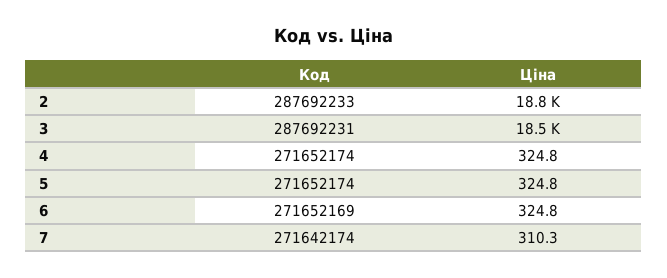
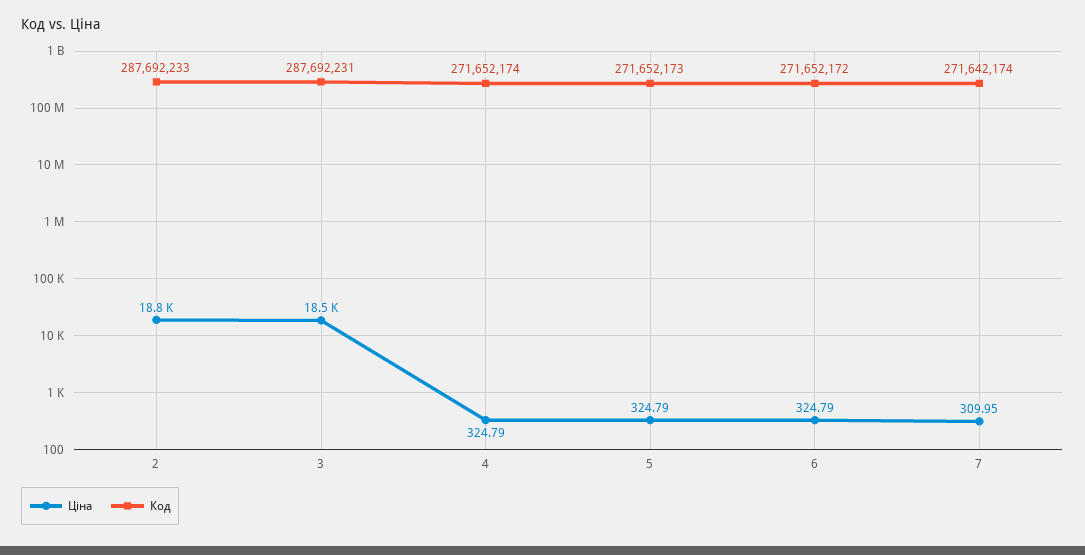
  {
    "Код": {
      "2": 287692233,
      "3": 287692231,
      "4": 271652174,
-     "5": 271652174,
+     "5": 271652173,
-     "6": 271652169,
+     "6": 271652172,
      "7": 271642174
    },
    "Ціна": {
      "2": 18800,
      "3": 18500,
      "4": 324.79,
      "5": 324.79,
      "6": 324.79,
-     "7": 310.3
+     "7": 309.95
    }
  }

